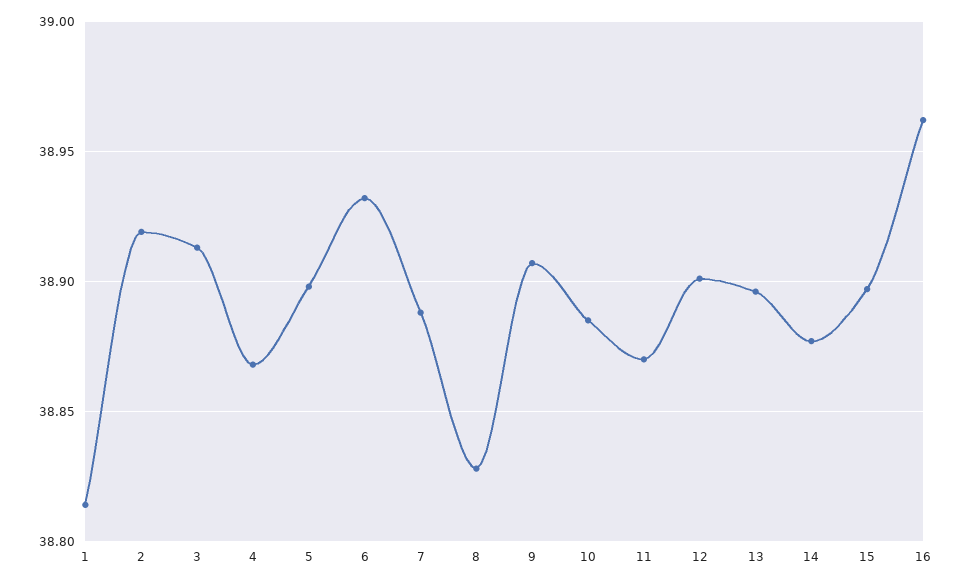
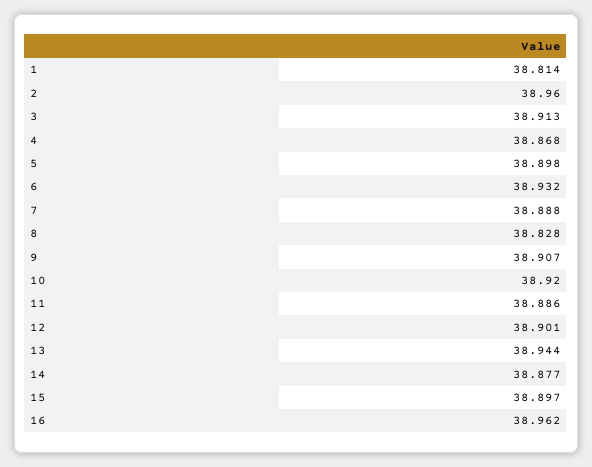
  {
    "1": 38.814,
-   "2": 38.92,
+   "2": 38.96,
    "3": 38.913,
    "4": 38.868,
    "5": 38.898,
    "6": 38.932,
    "7": 38.888,
    "8": 38.828,
    "9": 38.907,
-   "10": 38.885,
+   "10": 38.92,
-   "11": 38.87,
+   "11": 38.886,
    "12": 38.901,
-   "13": 38.895,
+   "13": 38.944,
    "14": 38.877,
    "15": 38.897,
    "16": 38.962
  }

